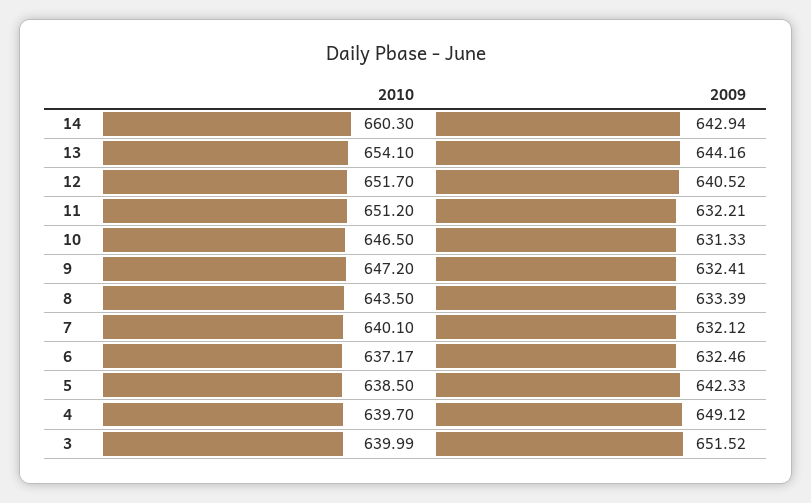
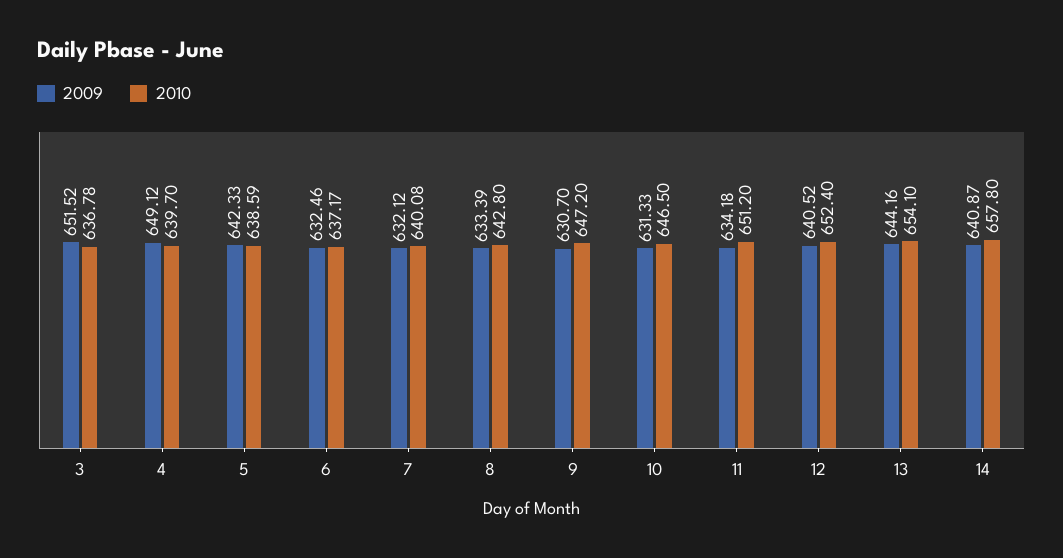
  {
    "2010": {
-     "14": 660.3,
+     "14": 657.8,
      "13": 654.1,
-     "12": 651.7,
+     "12": 652.4,
      "11": 651.2,
      "10": 646.5,
      "9": 647.2,
-     "8": 643.5,
+     "8": 642.8,
-     "7": 640.1,
+     "7": 640.08,
      "6": 637.17,
-     "5": 638.5,
+     "5": 638.59,
      "4": 639.7,
-     "3": 639.99
+     "3": 636.78
    },
    "2009": {
-     "14": 642.94,
+     "14": 640.87,
      "13": 644.16,
      "12": 640.52,
-     "11": 632.21,
+     "11": 634.18,
      "10": 631.33,
-     "9": 632.41,
+     "9": 630.7,
      "8": 633.39,
      "7": 632.12,
      "6": 632.46,
      "5": 642.33,
      "4": 649.12,
      "3": 651.52
    }
  }

